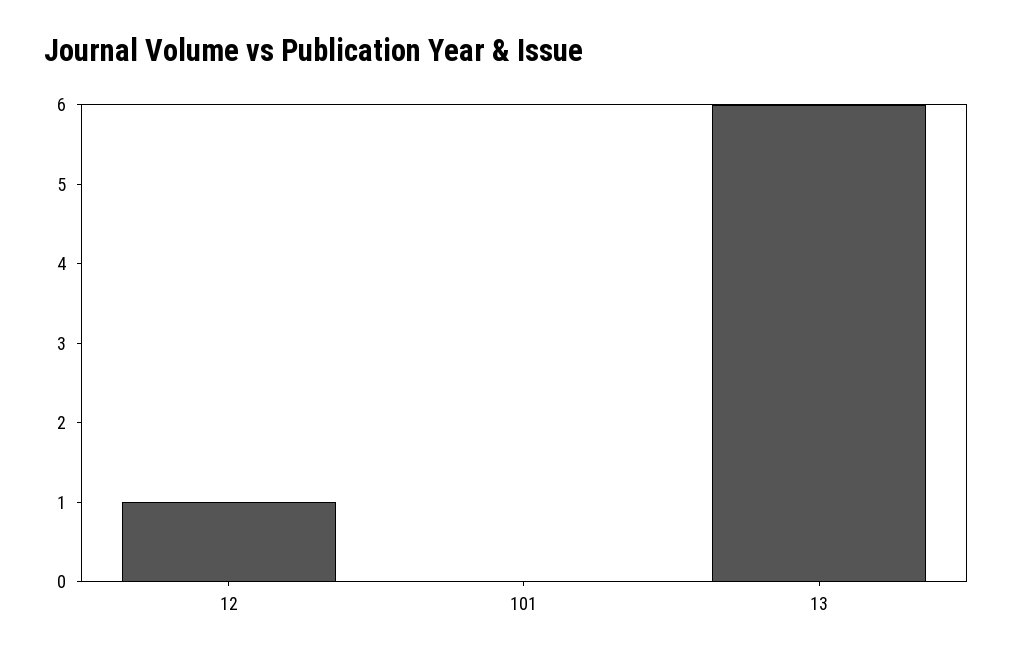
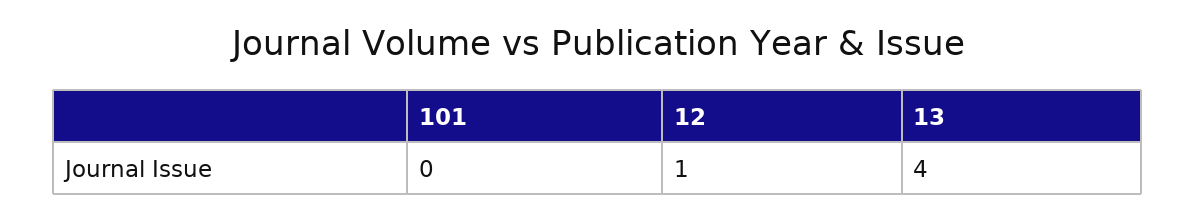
  {
    "12": 1,
    "101": 0,
-   "13": 6
+   "13": 4
  }

